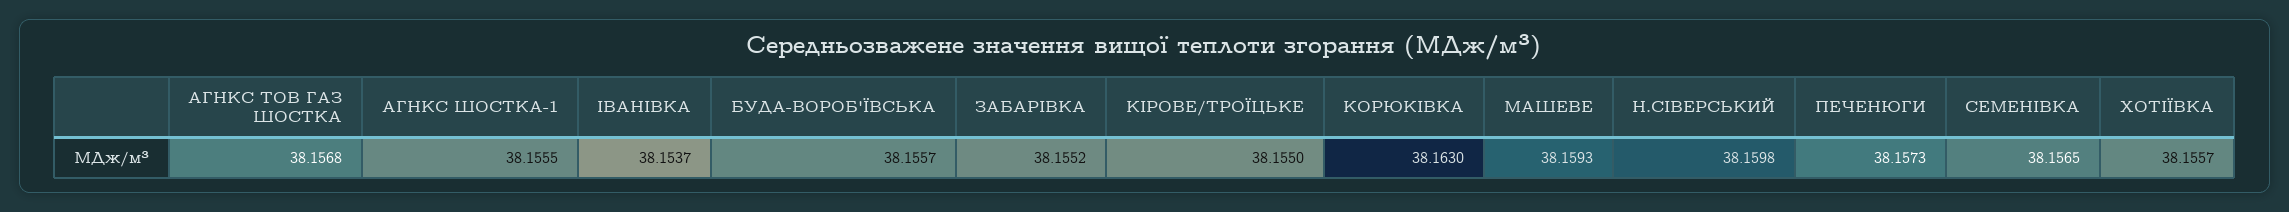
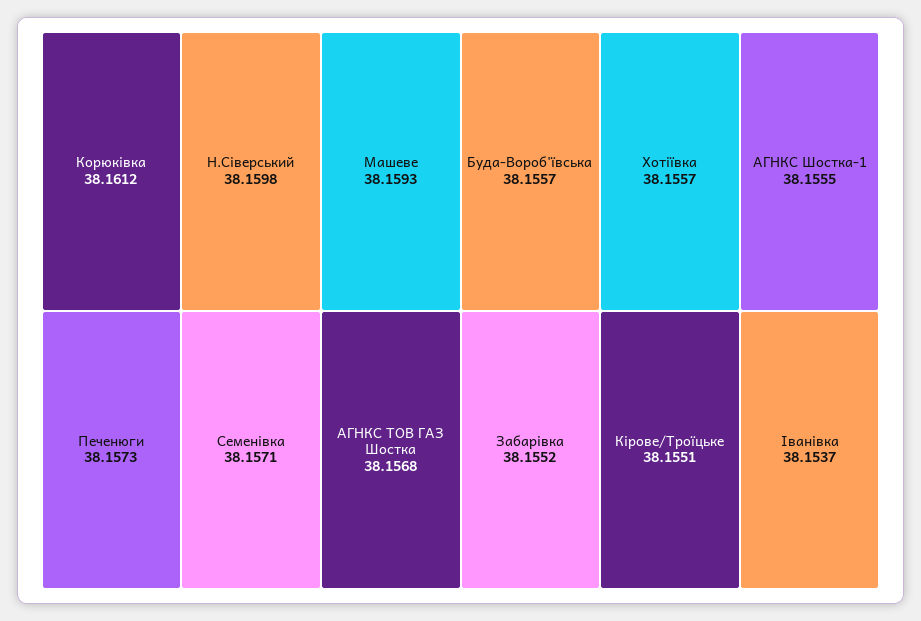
  {
    "АГНКС ТОВ ГАЗ ШОСТКА": 38.1568,
    "АГНКС ШОСТКА-1": 38.1555,
    "ІВАНІВКА": 38.1537,
    "БУДА-ВОРОБ'ЇВСЬКА": 38.1557,
    "ЗАБАРІВКА": 38.1552,
-   "КІРОВЕ/ТРОЇЦЬКЕ": 38.155,
+   "КІРОВЕ/ТРОЇЦЬКЕ": 38.1551,
-   "КОРЮКІВКА": 38.163,
+   "КОРЮКІВКА": 38.1612,
    "МАШЕВЕ": 38.1593,
    "Н.СІВЕРСЬКИЙ": 38.1598,
    "ПЕЧЕНЮГИ": 38.1573,
-   "СЕМЕНІВКА": 38.1565,
+   "СЕМЕНІВКА": 38.1571,
    "ХОТІЇВКА": 38.1557
  }

